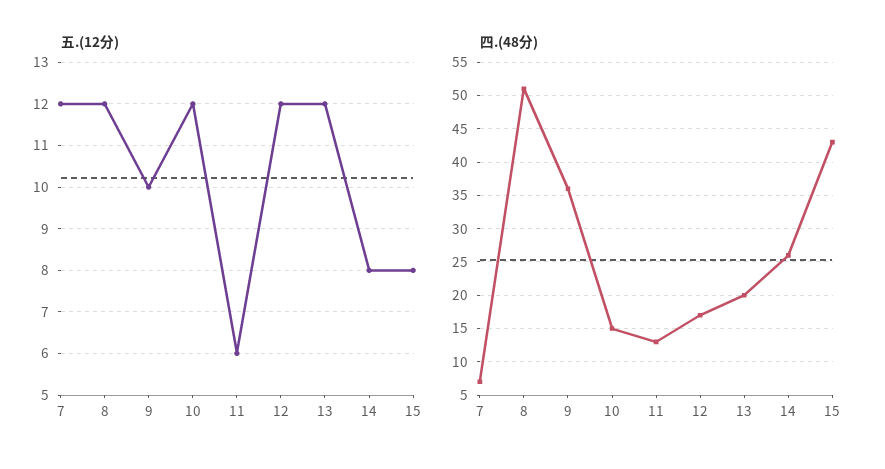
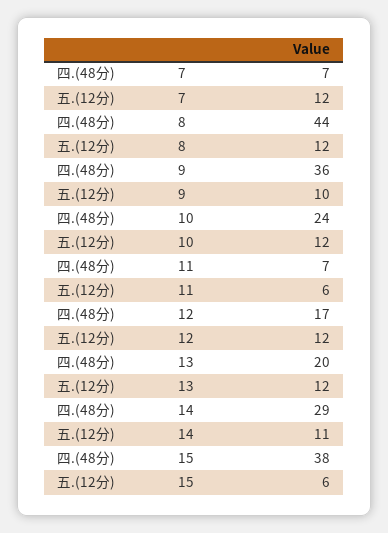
  {
    "五.(12分)": {
      "7": 12,
      "8": 12,
      "9": 10,
      "10": 12,
      "11": 6,
      "12": 12,
      "13": 12,
-     "14": 8,
+     "14": 11,
-     "15": 8
+     "15": 6
    },
    "四.(48分)": {
      "7": 7,
-     "8": 51,
+     "8": 44,
      "9": 36,
-     "10": 15,
+     "10": 24,
-     "11": 13,
+     "11": 7,
      "12": 17,
      "13": 20,
-     "14": 26,
+     "14": 29,
-     "15": 43
+     "15": 38
    }
  }

